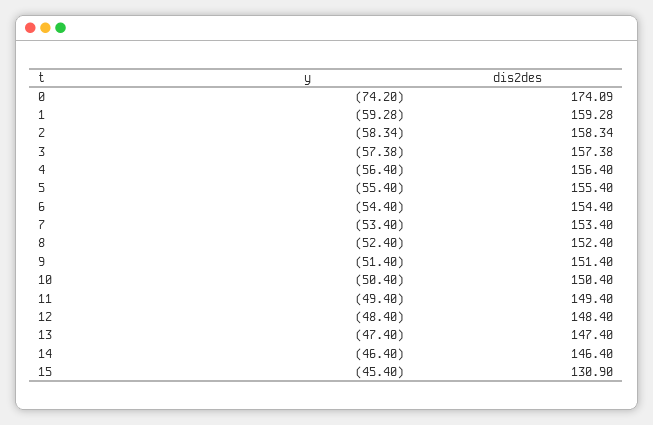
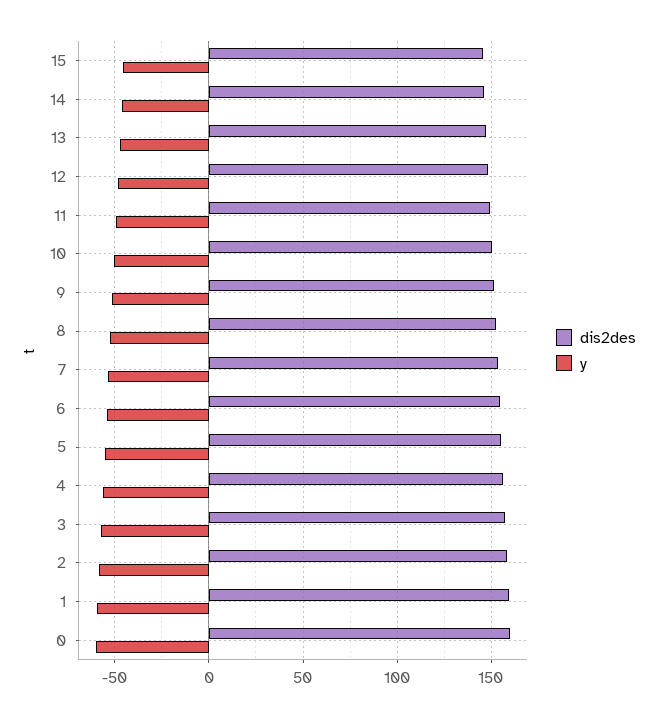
  {
    "y": {
-     "0": -74.2,
+     "0": -60,
      "1": -59.28,
      "2": -58.34,
      "3": -57.38,
      "4": -56.4,
      "5": -55.4,
      "6": -54.4,
      "7": -53.4,
      "8": -52.4,
      "9": -51.4,
      "10": -50.4,
      "11": -49.4,
      "12": -48.4,
      "13": -47.4,
      "14": -46.4,
      "15": -45.4
    },
    "dis2des": {
-     "0": 174.09,
+     "0": 160,
      "1": 159.28,
      "2": 158.34,
      "3": 157.38,
      "4": 156.4,
      "5": 155.4,
      "6": 154.4,
      "7": 153.4,
      "8": 152.4,
      "9": 151.4,
      "10": 150.4,
      "11": 149.4,
      "12": 148.4,
      "13": 147.4,
      "14": 146.4,
-     "15": 130.9
+     "15": 145
    }
  }

